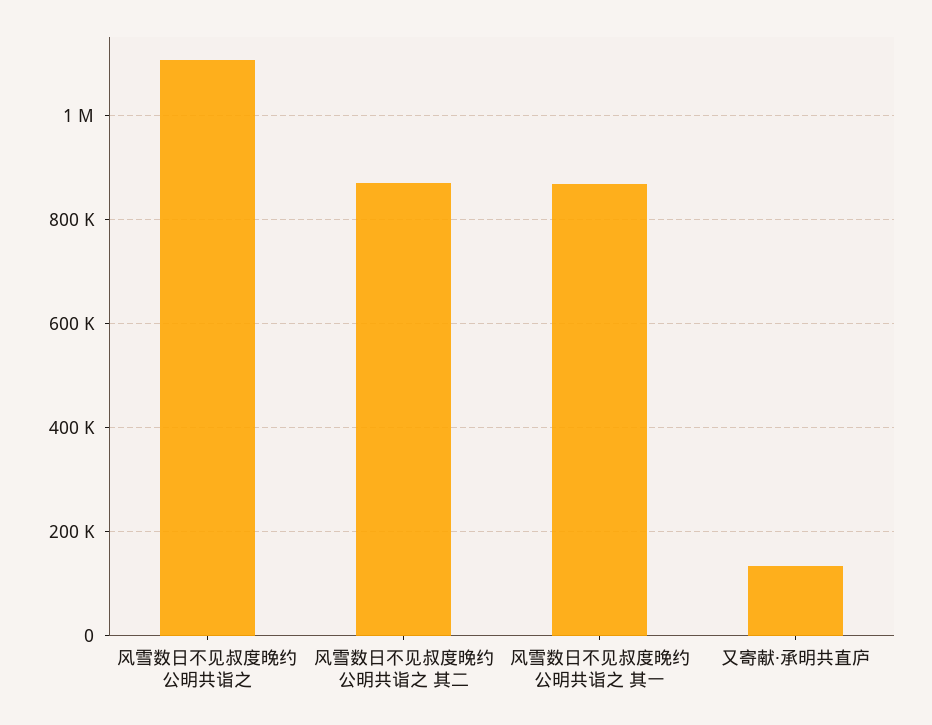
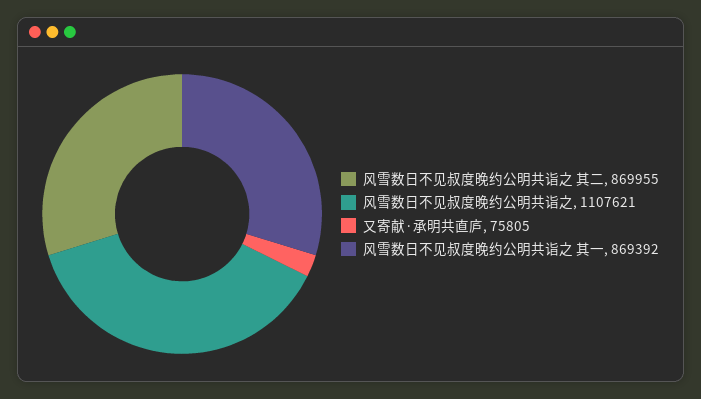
  {
    "风雪数日不见叔度晚约公明共诣之": 1107621,
    "风雪数日不见叔度晚约公明共诣之 其二": 869955,
    "风雪数日不见叔度晚约公明共诣之 其一": 869392,
-   "又寄献·承明共直庐": 140000
+   "又寄献·承明共直庐": 75805
  }

